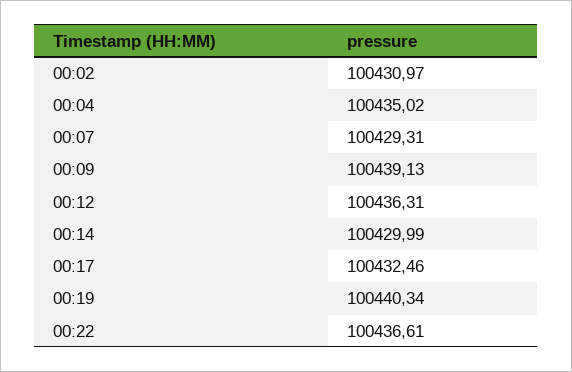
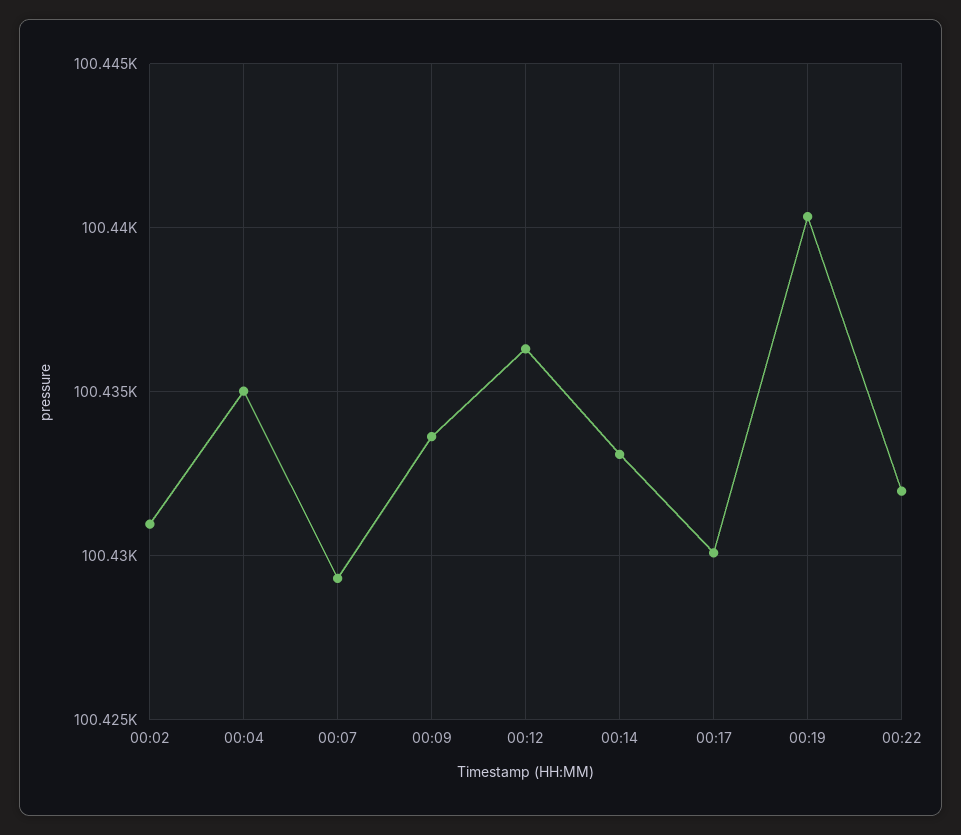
  {
    "00:02": 100430.97,
    "00:04": 100435.02,
    "00:07": 100429.31,
-   "00:09": 100439.13,
+   "00:09": 100433.5,
    "00:12": 100436.31,
-   "00:14": 100429.99,
+   "00:14": 100433,
-   "00:17": 100432.46,
+   "00:17": 100430,
    "00:19": 100440.34,
-   "00:22": 100436.61
+   "00:22": 100432
  }

